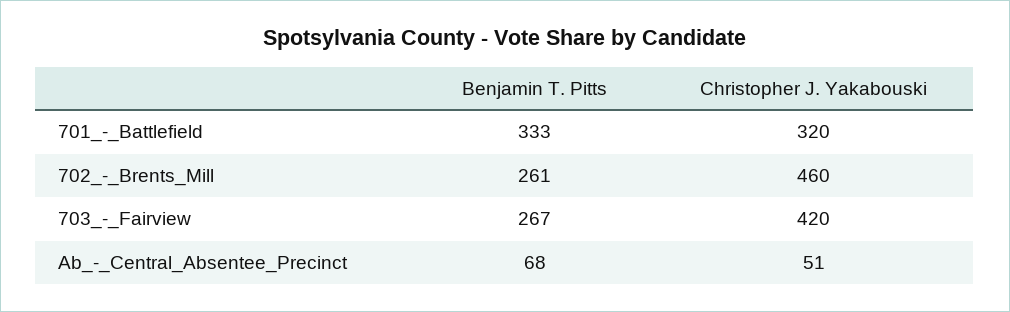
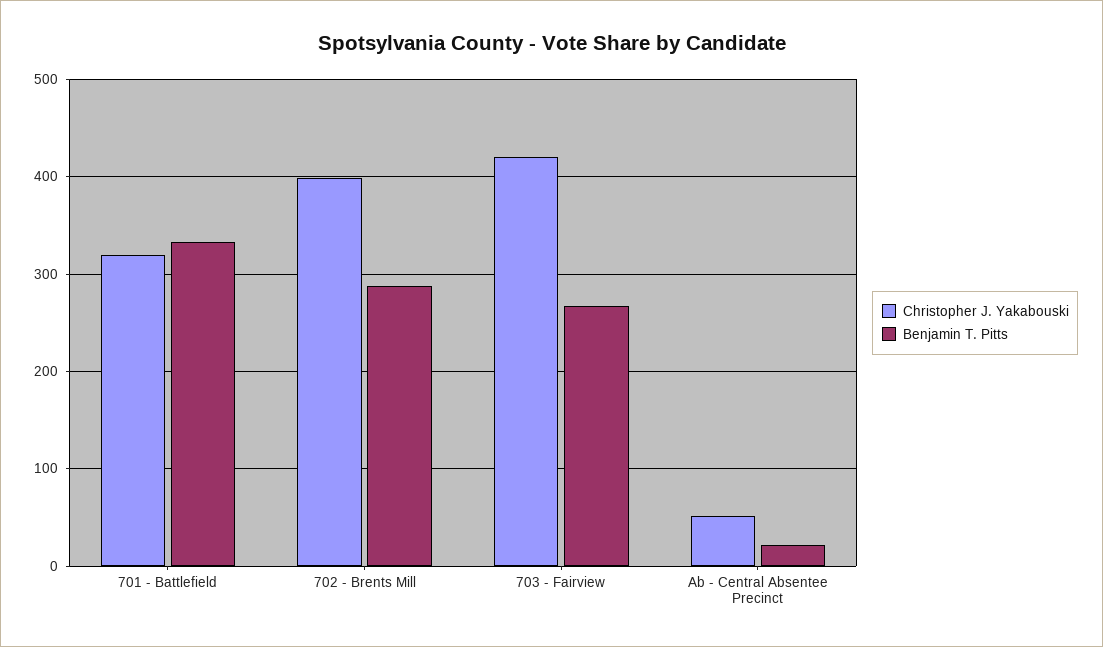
  {
    "Benjamin T. Pitts": {
      "701_-_Battlefield": 333,
-     "702_-_Brents_Mill": 261,
+     "702_-_Brents_Mill": 290,
      "703_-_Fairview": 267,
-     "Ab_-_Central_Absentee_Precinct": 68
+     "Ab_-_Central_Absentee_Precinct": 20
    },
    "Christopher J. Yakabouski": {
      "701_-_Battlefield": 320,
-     "702_-_Brents_Mill": 460,
+     "702_-_Brents_Mill": 400,
      "703_-_Fairview": 420,
      "Ab_-_Central_Absentee_Precinct": 51
    }
  }

